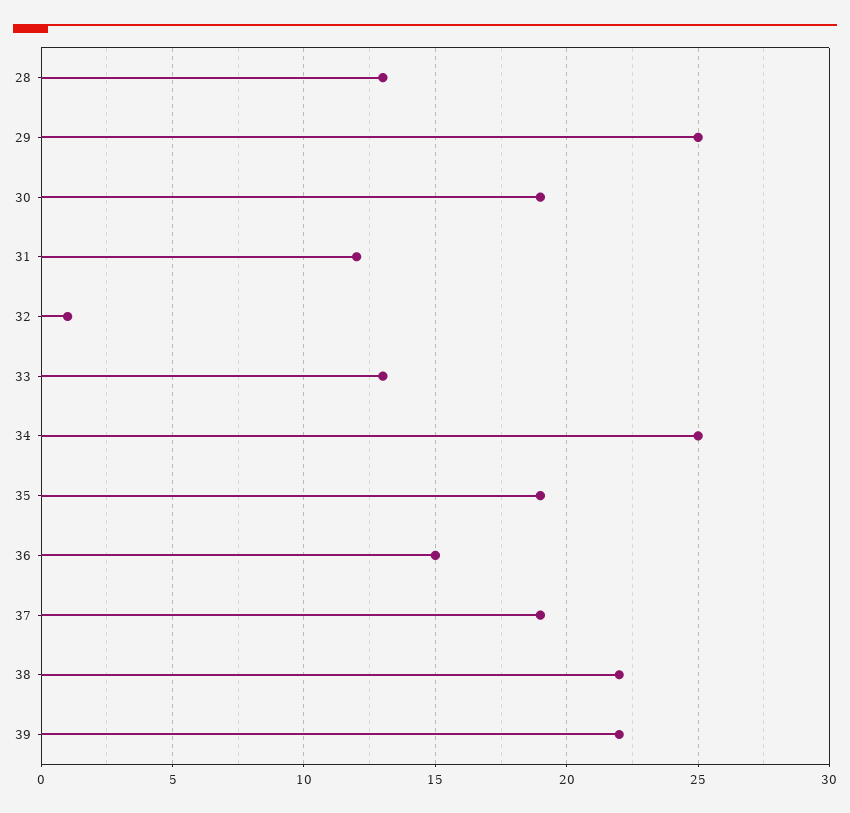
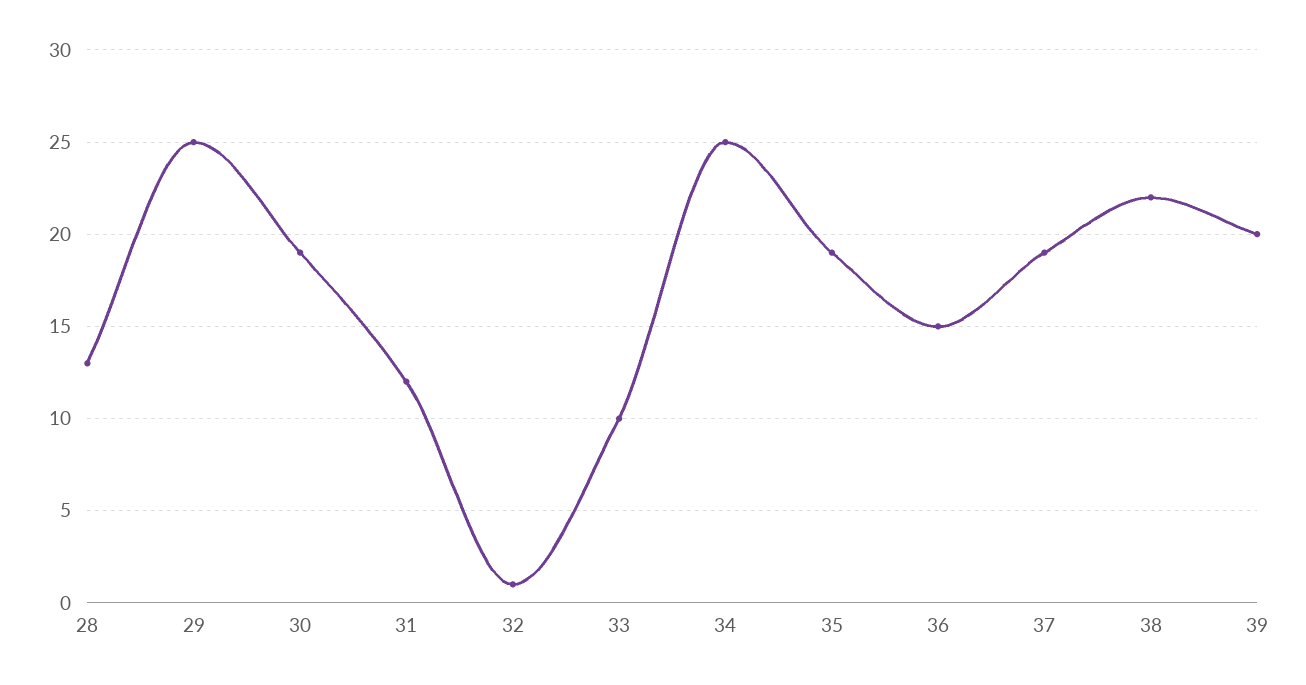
  {
    "28": 13,
    "29": 25,
    "30": 19,
    "31": 12,
    "32": 1,
-   "33": 13,
+   "33": 10,
    "34": 25,
    "35": 19,
    "36": 15,
    "37": 19,
    "38": 22,
-   "39": 22
+   "39": 20
  }

